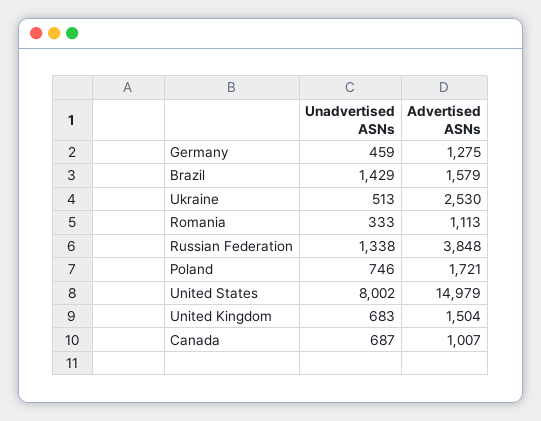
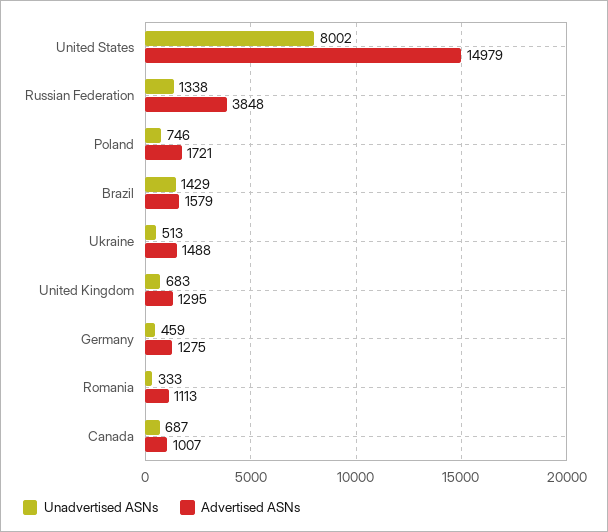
  {
    "Unadvertised ASNs": {
      "Germany": 459,
      "Brazil": 1429,
      "Ukraine": 513,
      "Romania": 333,
      "Russian Federation": 1338,
      "Poland": 746,
      "United States": 8002,
      "United Kingdom": 683,
      "Canada": 687
    },
    "Advertised ASNs": {
      "Germany": 1275,
      "Brazil": 1579,
-     "Ukraine": 2530,
+     "Ukraine": 1488,
      "Romania": 1113,
      "Russian Federation": 3848,
      "Poland": 1721,
      "United States": 14979,
-     "United Kingdom": 1504,
+     "United Kingdom": 1295,
      "Canada": 1007
    }
  }

